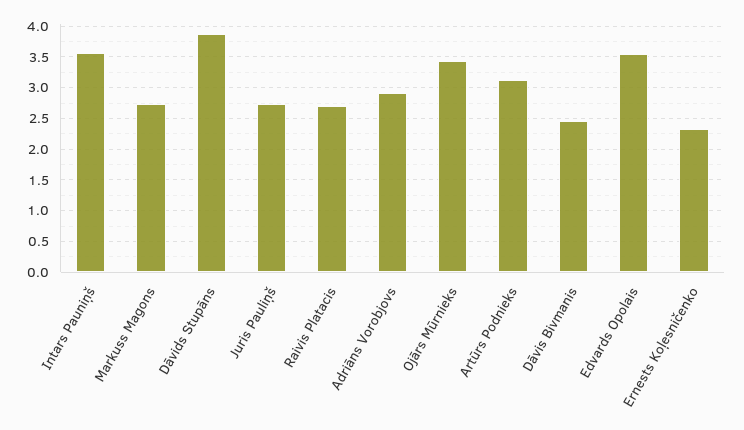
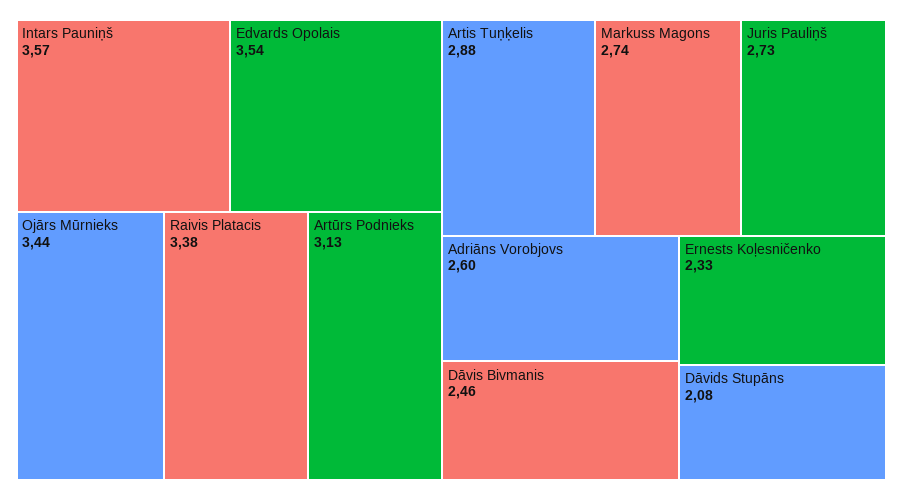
  {
    "Intars Pauniņš": 3.57,
    "Markuss Magons": 2.74,
-   "Dāvids Stupāns": 3.9,
+   "Dāvids Stupāns": 2.08,
    "Juris Pauliņš": 2.73,
-   "Raivis Platacis": 2.7,
+   "Raivis Platacis": 3.38,
-   "Adriāns Vorobjovs": 2.9,
+   "Adriāns Vorobjovs": 2.6,
    "Ojārs Mūrnieks": 3.44,
    "Artūrs Podnieks": 3.13,
    "Dāvis Bivmanis": 2.46,
    "Edvards Opolais": 3.54,
-   "Ernests Koļesničenko": 2.33
+   "Ernests Koļesničenko": 2.33,
+   "Artis Tuņķelis": 2.88
  }

